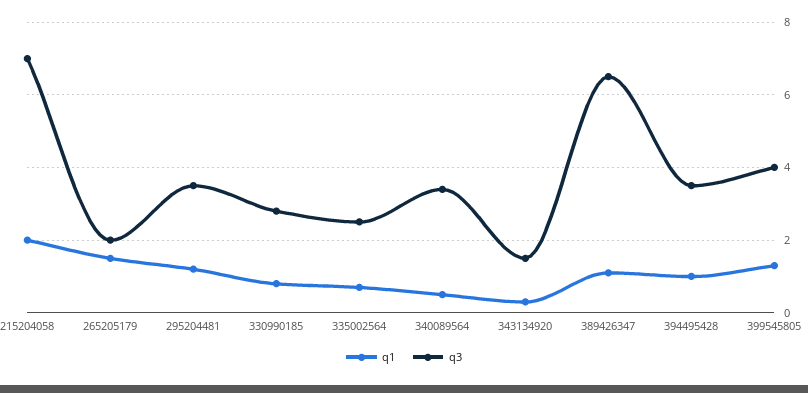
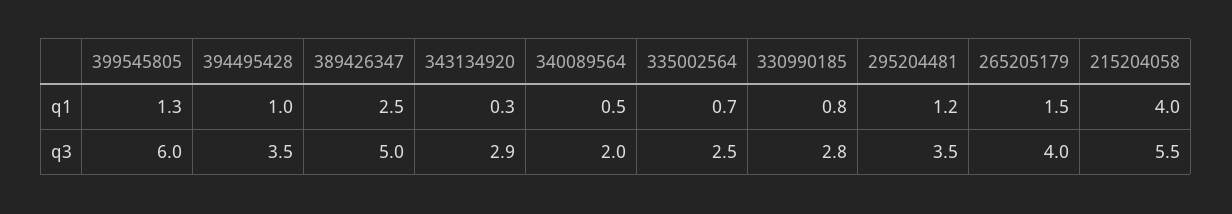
  {
    "q1": {
-     "215204058": 2,
+     "215204058": 4,
      "265205179": 1.5,
      "295204481": 1.2,
      "330990185": 0.8,
      "335002564": 0.7,
      "340089564": 0.5,
      "343134920": 0.3,
-     "389426347": 1,
+     "389426347": 2.5,
      "394495428": 1,
      "399545805": 1.3
    },
    "q3": {
-     "215204058": 7,
+     "215204058": 5.5,
-     "265205179": 2,
+     "265205179": 4,
      "295204481": 3.5,
      "330990185": 2.8,
      "335002564": 2.5,
-     "340089564": 3.5,
+     "340089564": 2,
-     "343134920": 1.5,
+     "343134920": 2.9,
-     "389426347": 6.5,
+     "389426347": 5,
      "394495428": 3.5,
-     "399545805": 4
+     "399545805": 6
    }
  }

